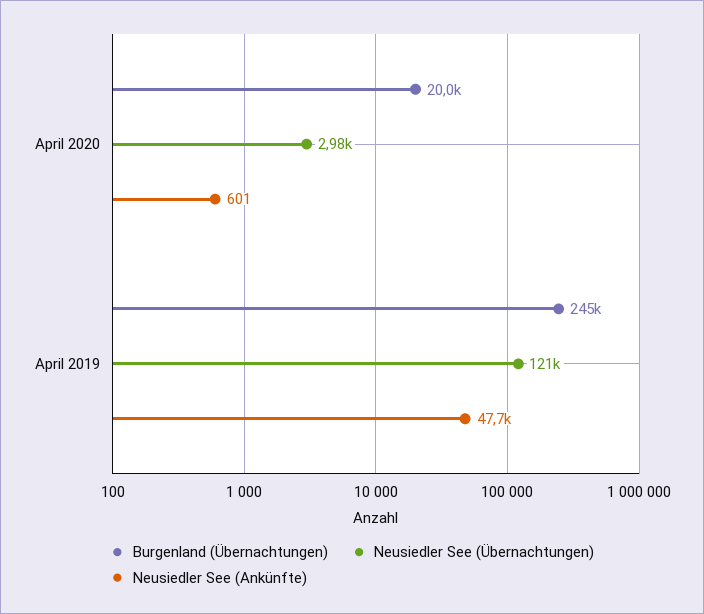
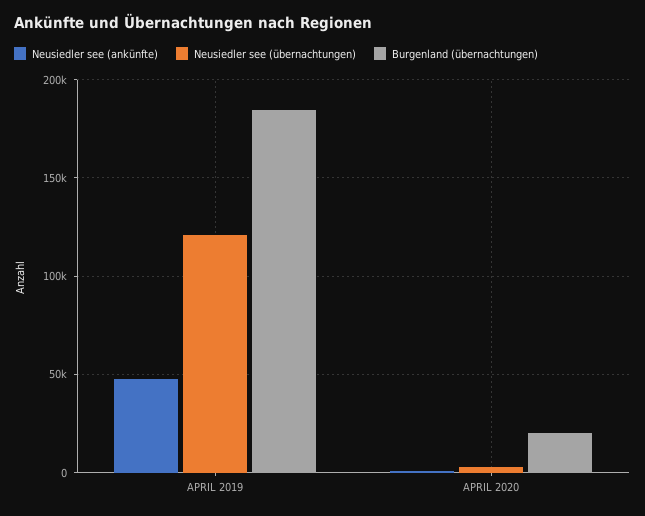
  {
    "Burgenland (Übernachtungen)": {
      "April 2020": 20000,
-     "April 2019": 245000
+     "April 2019": 185000
    },
    "Neusiedler See (Übernachtungen)": {
      "April 2020": 2980,
      "April 2019": 121000
    },
    "Neusiedler See (Ankünfte)": {
      "April 2020": 601,
      "April 2019": 47700
    }
  }

